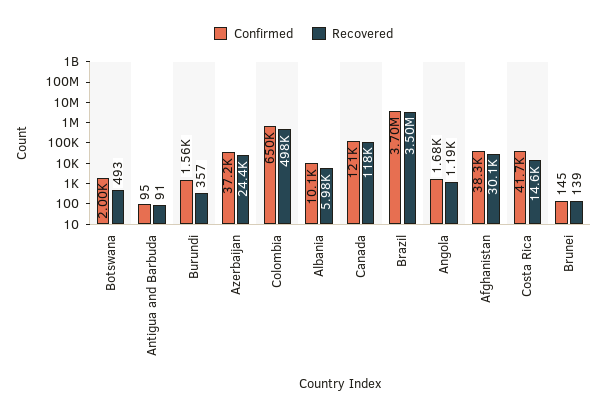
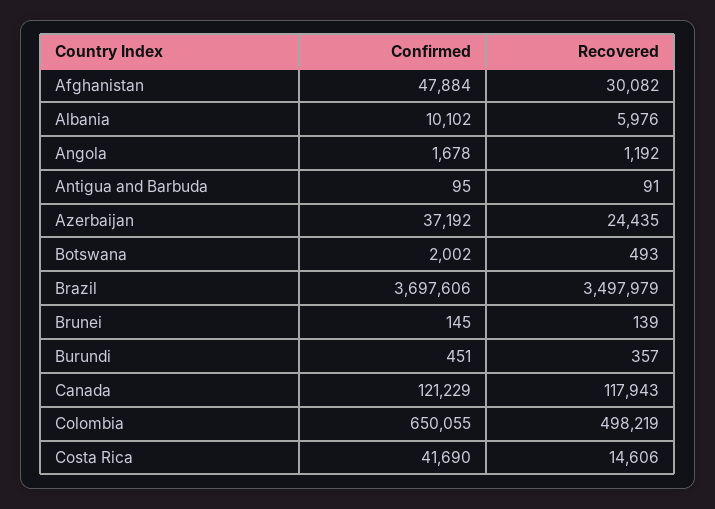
  {
    "Confirmed": {
      "Botswana": 2002,
      "Antigua and Barbuda": 95,
-     "Burundi": 1560,
+     "Burundi": 451,
      "Azerbaijan": 37192,
      "Colombia": 650055,
      "Albania": 10102,
      "Canada": 121229,
      "Brazil": 3697606,
      "Angola": 1678,
-     "Afghanistan": 38300,
+     "Afghanistan": 47884,
      "Costa Rica": 41690,
      "Brunei": 145
    },
    "Recovered": {
      "Botswana": 493,
      "Antigua and Barbuda": 91,
      "Burundi": 357,
      "Azerbaijan": 24435,
      "Colombia": 498219,
      "Albania": 5976,
      "Canada": 117943,
      "Brazil": 3497979,
      "Angola": 1192,
      "Afghanistan": 30082,
      "Costa Rica": 14606,
      "Brunei": 139
    }
  }

